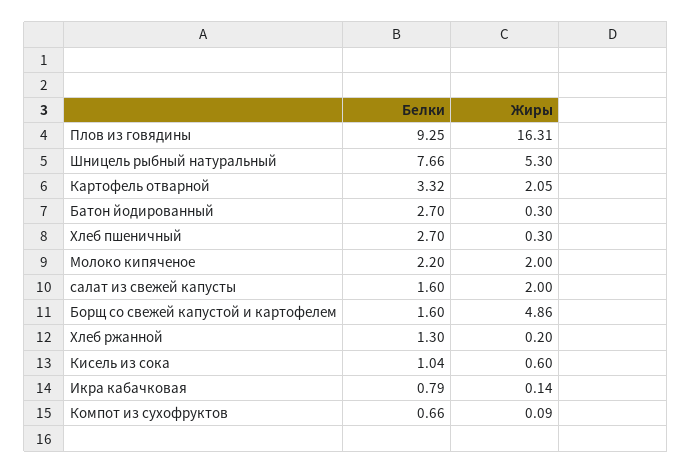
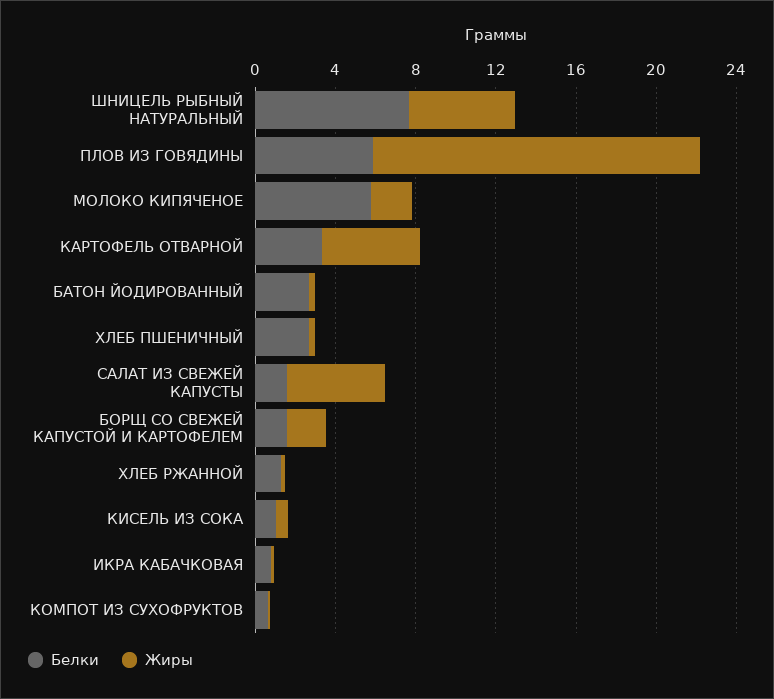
  {
    "Белки": {
-     "Плов из говядины": 9.25,
+     "Плов из говядины": 6,
      "Шницель рыбный натуральный": 7.66,
      "Картофель отварной": 3.32,
      "Батон йодированный": 2.7,
      "Хлеб пшеничный": 2.7,
-     "Молоко кипяченое": 2.2,
+     "Молоко кипяченое": 6,
      "салат из свежей капусты": 1.6,
      "Борщ со свежей капустой и картофелем": 1.6,
      "Хлеб ржанной": 1.3,
      "Кисель из сока": 1.04,
      "Икра кабачковая": 0.79,
      "Компот из сухофруктов": 0.66
    },
    "Жиры": {
      "Плов из говядины": 16.31,
      "Шницель рыбный натуральный": 5.3,
-     "Картофель отварной": 2.05,
+     "Картофель отварной": 5,
      "Батон йодированный": 0.3,
      "Хлеб пшеничный": 0.3,
      "Молоко кипяченое": 2,
-     "салат из свежей капусты": 2,
+     "салат из свежей капусты": 5,
-     "Борщ со свежей капустой и картофелем": 4.86,
+     "Борщ со свежей капустой и картофелем": 2,
      "Хлеб ржанной": 0.2,
      "Кисель из сока": 0.6,
      "Икра кабачковая": 0.14,
      "Компот из сухофруктов": 0.09
    }
  }

